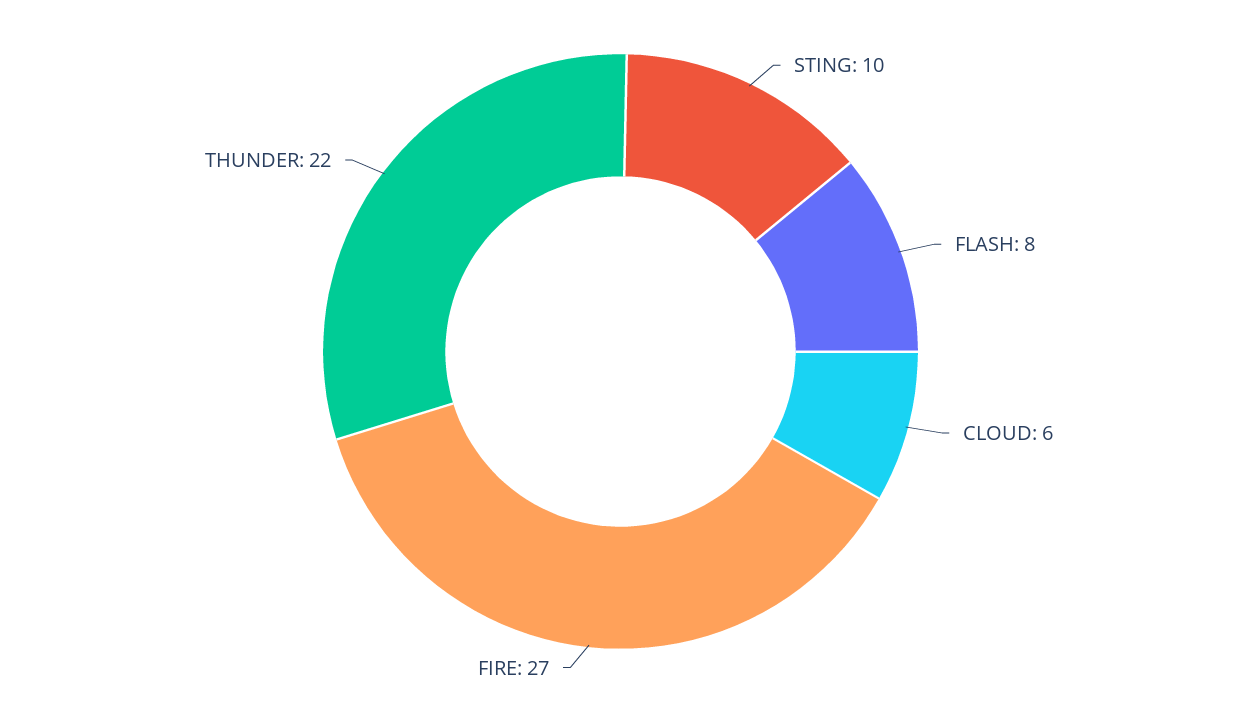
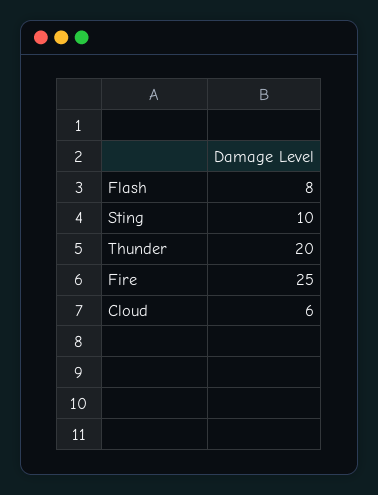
  {
    "STING": 10,
    "FLASH": 8,
    "CLOUD": 6,
-   "FIRE": 27,
+   "FIRE": 25,
-   "THUNDER": 22
+   "THUNDER": 20
  }

